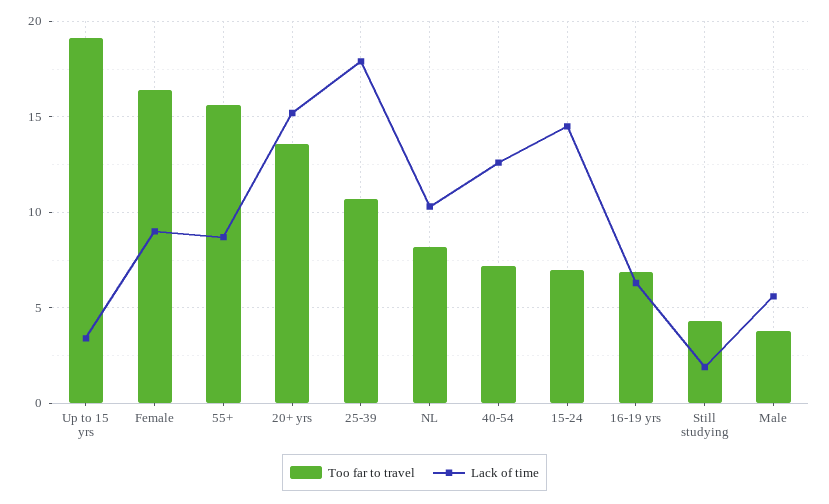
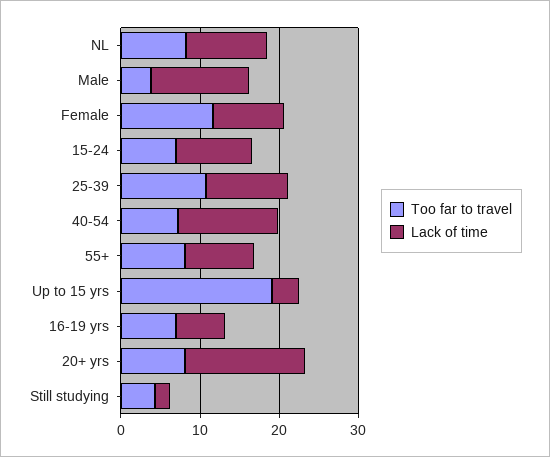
  {
    "Too far to travel": {
      "Up to 15 yrs": 19,
-     "Female": 16.5,
+     "Female": 12,
-     "55+": 15.5,
+     "55+": 8,
-     "20+ yrs": 13.5,
+     "20+ yrs": 8,
      "25-39": 10.5,
      "NL": 8,
      "40-54": 7,
      "15-24": 7,
      "16-19 yrs": 7,
      "Still studying": 4.5,
      "Male": 4
    },
    "Lack of time": {
      "Up to 15 yrs": 3.5,
      "Female": 9,
      "55+": 8.5,
      "20+ yrs": 15,
-     "25-39": 18,
+     "25-39": 10,
      "NL": 10.5,
      "40-54": 12.5,
-     "15-24": 14.5,
+     "15-24": 10,
      "16-19 yrs": 6.5,
      "Still studying": 2,
-     "Male": 5.5
+     "Male": 12
    }
  }

